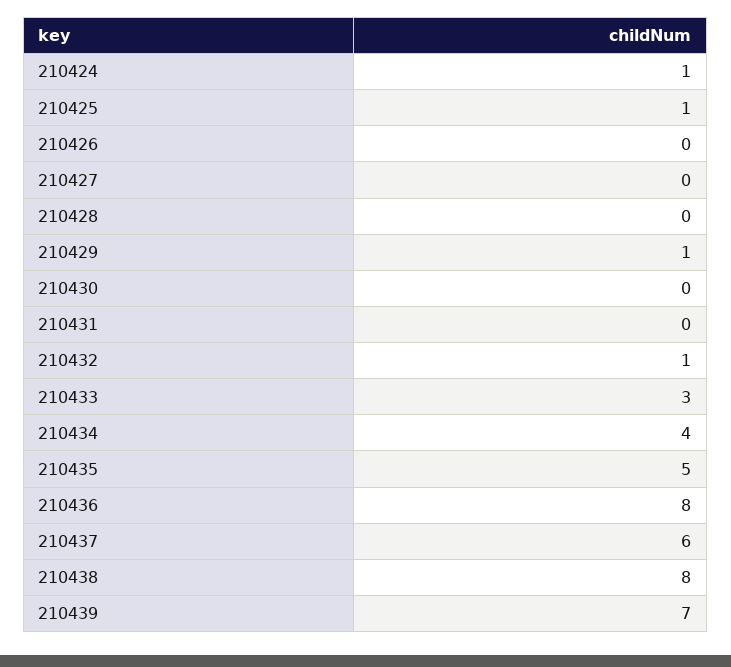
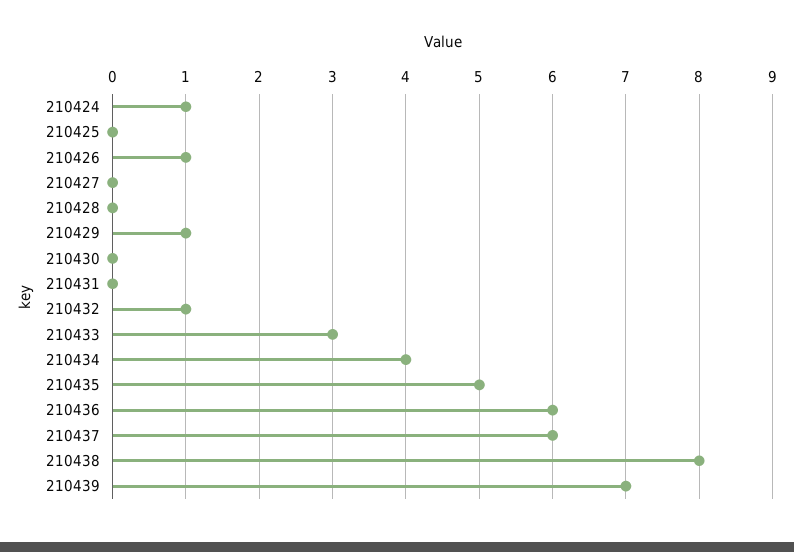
  {
    "210424": 1,
-   "210425": 1,
+   "210425": 0,
-   "210426": 0,
+   "210426": 1,
    "210427": 0,
    "210428": 0,
    "210429": 1,
    "210430": 0,
    "210431": 0,
    "210432": 1,
    "210433": 3,
    "210434": 4,
    "210435": 5,
-   "210436": 8,
+   "210436": 6,
    "210437": 6,
    "210438": 8,
    "210439": 7
  }

